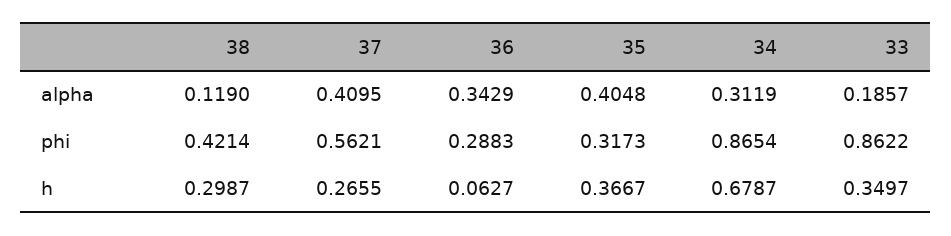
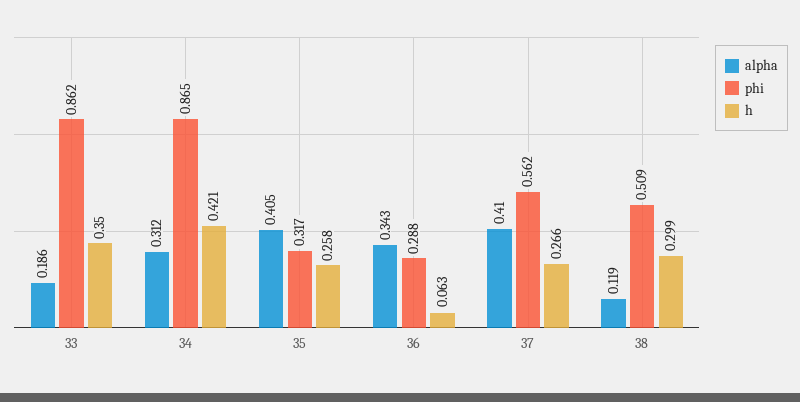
  {
    "alpha": {
      "38": 0.119,
      "37": 0.4095,
      "36": 0.3429,
      "35": 0.4048,
      "34": 0.3119,
      "33": 0.1857
    },
    "phi": {
-     "38": 0.4214,
+     "38": 0.509,
      "37": 0.5621,
      "36": 0.2883,
      "35": 0.3173,
      "34": 0.8654,
      "33": 0.8622
    },
    "h": {
      "38": 0.2987,
      "37": 0.2655,
      "36": 0.0627,
-     "35": 0.3667,
+     "35": 0.258,
-     "34": 0.6787,
+     "34": 0.421,
      "33": 0.3497
    }
  }

